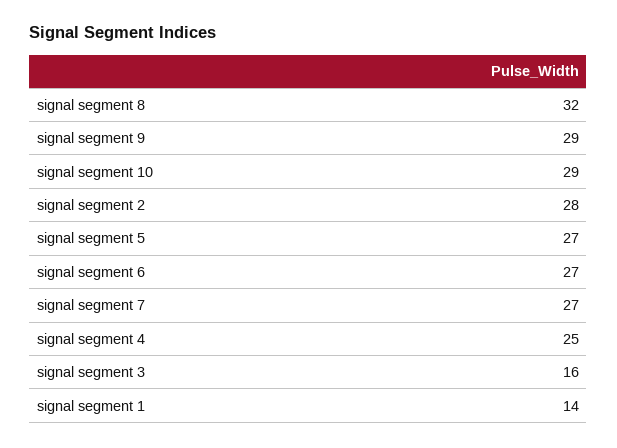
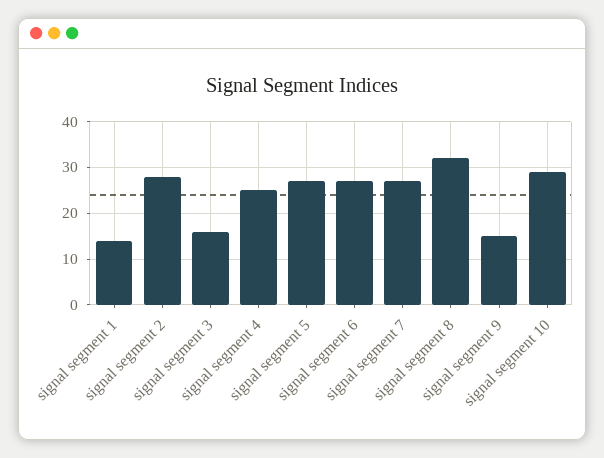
  {
    "signal segment 8": 32,
-   "signal segment 9": 29,
+   "signal segment 9": 15,
    "signal segment 10": 29,
    "signal segment 2": 28,
    "signal segment 5": 27,
    "signal segment 6": 27,
    "signal segment 7": 27,
    "signal segment 4": 25,
    "signal segment 3": 16,
    "signal segment 1": 14
  }

